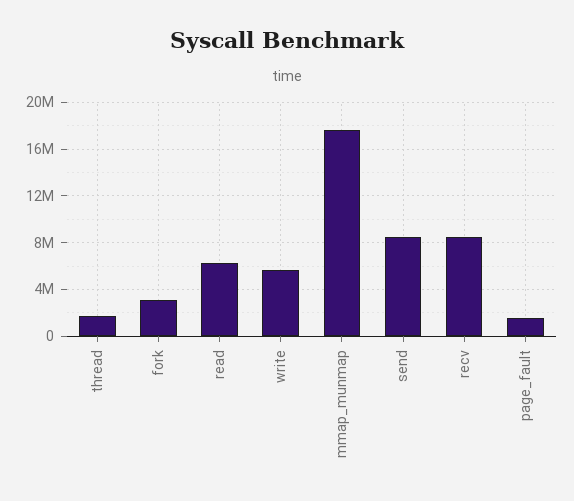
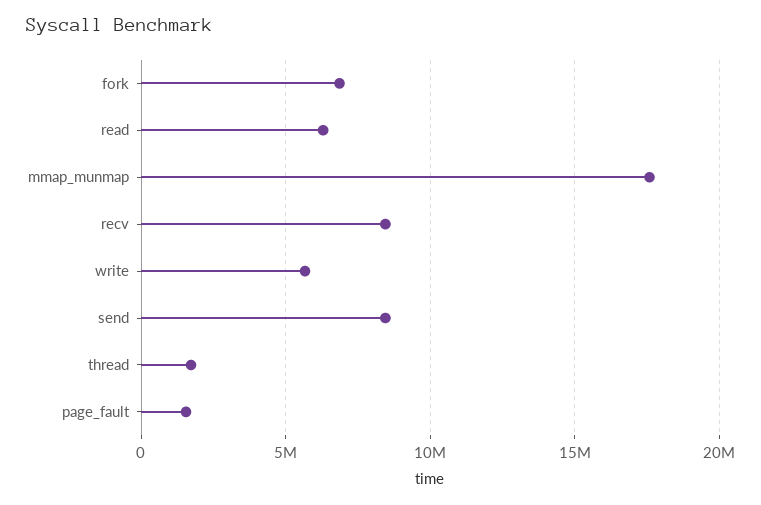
  {
    "thread": 1500000,
-   "fork": 3000000,
+   "fork": 7000000,
    "read": 6500000,
    "write": 5500000,
    "mmap_munmap": 17500000,
    "send": 8500000,
    "recv": 8500000,
    "page_fault": 1500000
  }

